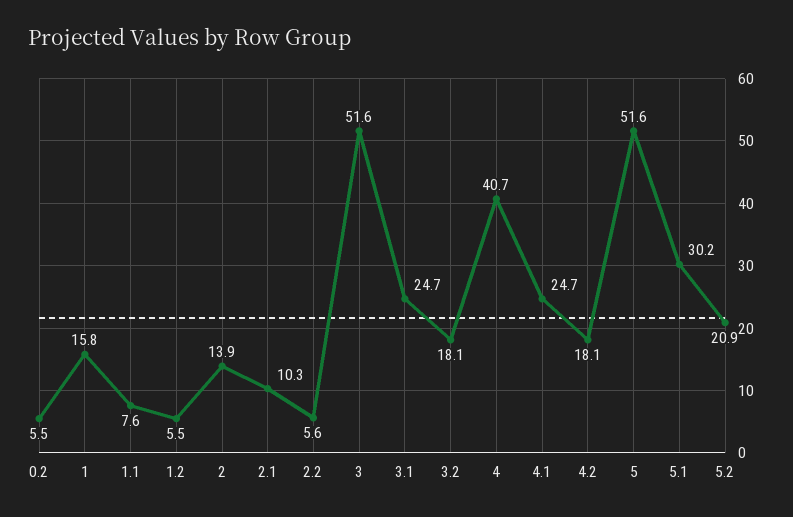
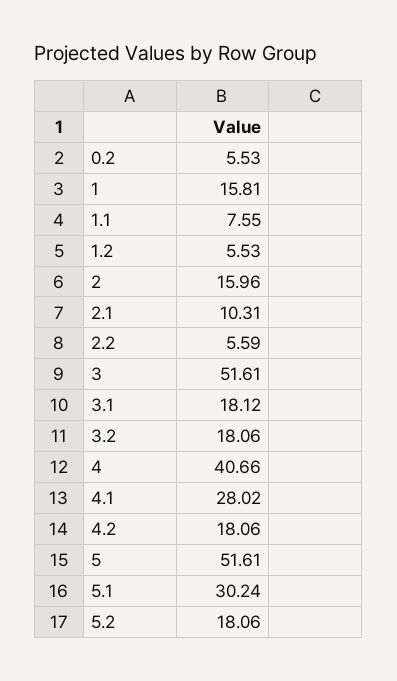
  {
    "0.2": 5.53,
    "1": 15.81,
    "1.1": 7.55,
    "1.2": 5.53,
-   "2": 13.9,
+   "2": 15.96,
    "2.1": 10.31,
    "2.2": 5.59,
    "3": 51.61,
-   "3.1": 24.7,
+   "3.1": 18.12,
    "3.2": 18.06,
    "4": 40.66,
-   "4.1": 24.7,
+   "4.1": 28.02,
    "4.2": 18.06,
    "5": 51.61,
    "5.1": 30.24,
-   "5.2": 20.9
+   "5.2": 18.06
  }

